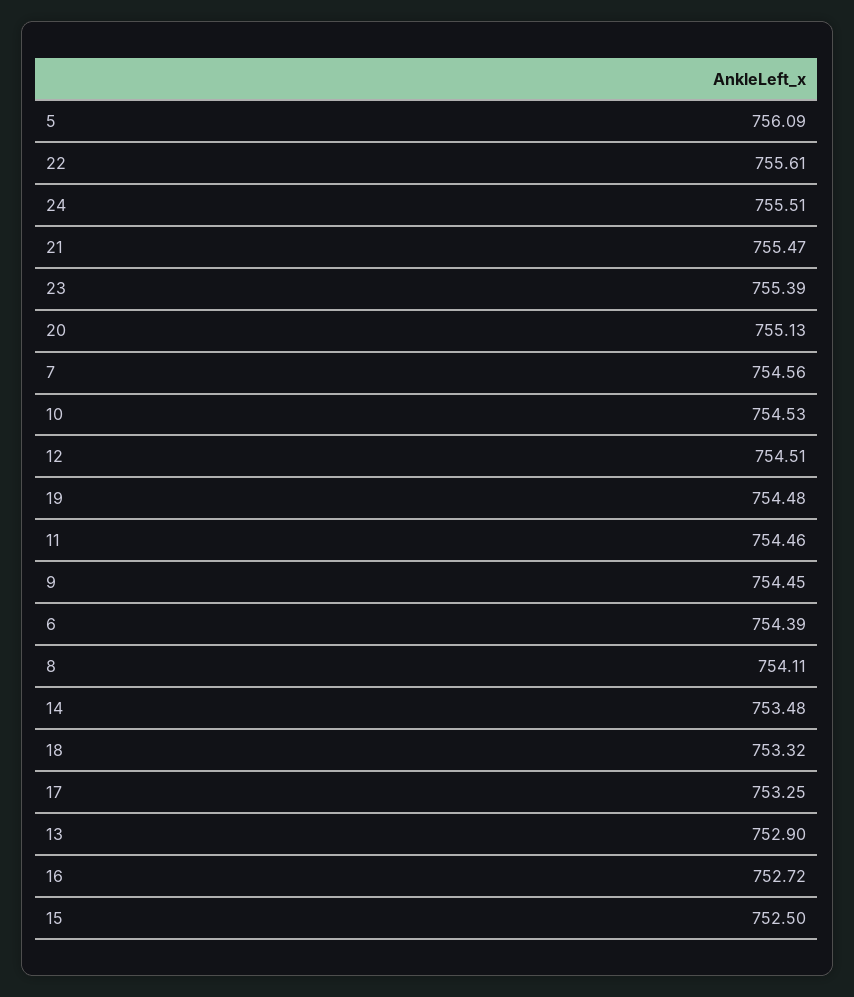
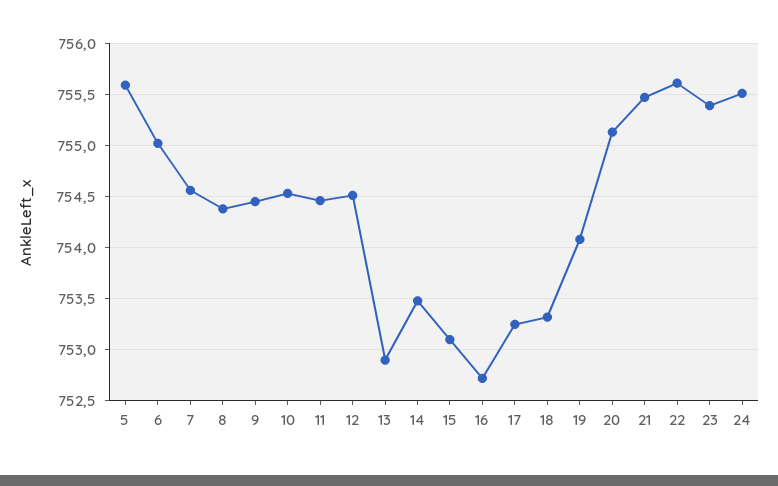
  {
-   "5": 756.09,
+   "5": 755.6,
    "22": 755.61,
    "24": 755.51,
    "21": 755.47,
    "23": 755.39,
    "20": 755.13,
    "7": 754.56,
    "10": 754.53,
    "12": 754.51,
-   "19": 754.48,
+   "19": 754.1,
    "11": 754.46,
    "9": 754.45,
-   "6": 754.39,
+   "6": 755,
-   "8": 754.11,
+   "8": 754.4,
    "14": 753.48,
    "18": 753.32,
    "17": 753.25,
    "13": 752.9,
    "16": 752.72,
-   "15": 752.5
+   "15": 753.1
  }

